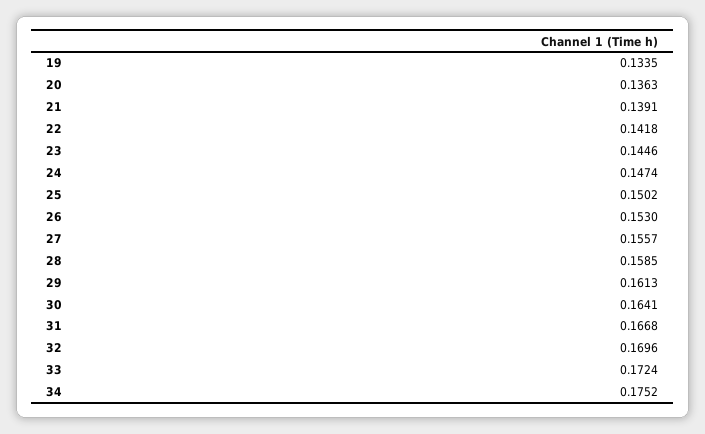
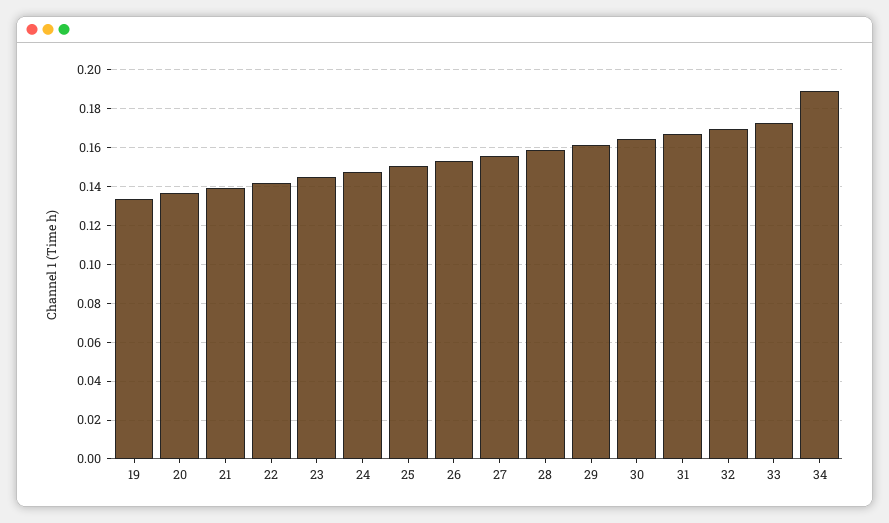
  {
    "19": 0.1335,
    "20": 0.1363,
    "21": 0.1391,
    "22": 0.1418,
    "23": 0.1446,
    "24": 0.1474,
    "25": 0.1502,
    "26": 0.153,
    "27": 0.1557,
    "28": 0.1585,
    "29": 0.1613,
    "30": 0.1641,
    "31": 0.1668,
    "32": 0.1696,
    "33": 0.1724,
-   "34": 0.1752
+   "34": 0.19
  }

